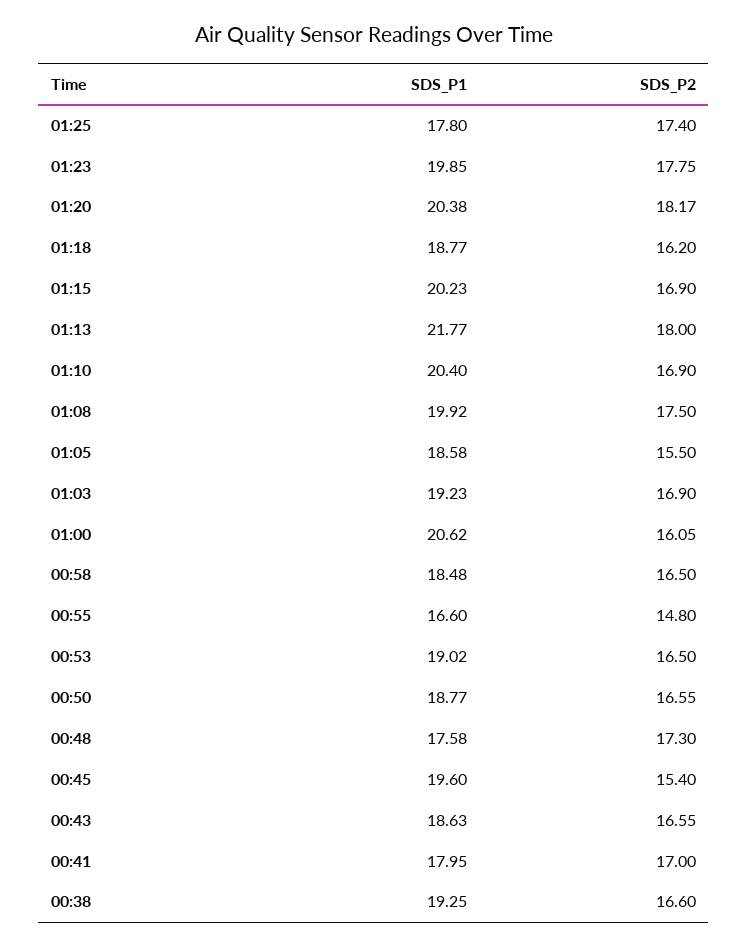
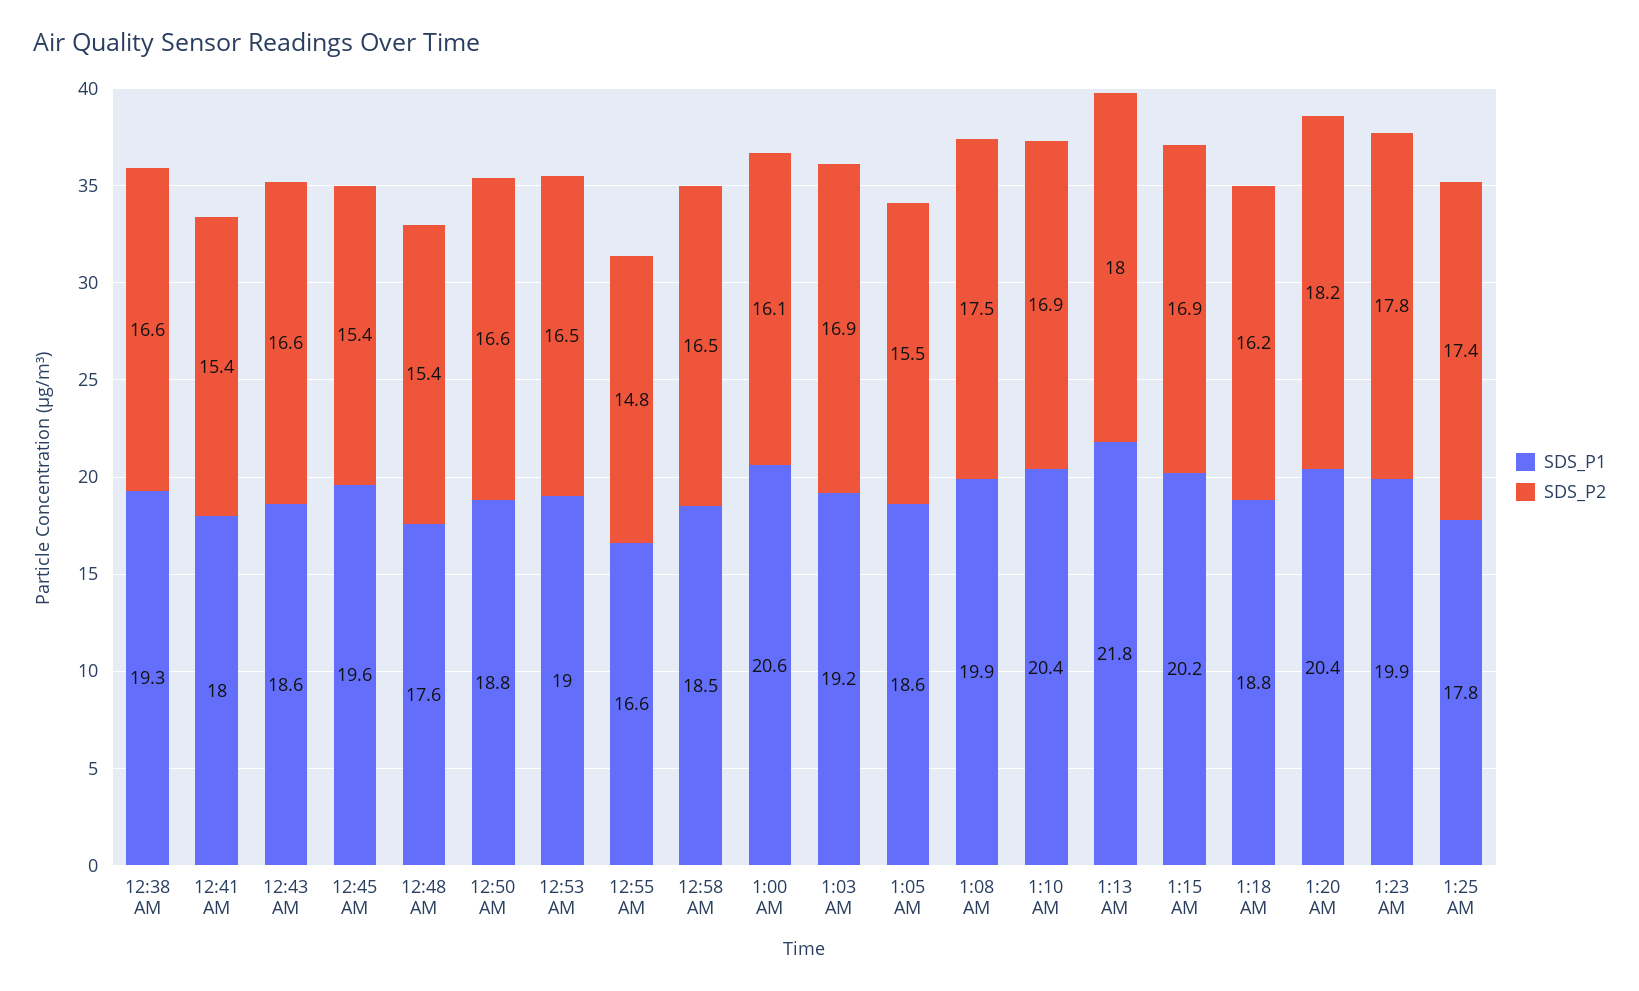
  {
    "SDS_P1": {
      "01:25": 17.8,
      "01:23": 19.85,
      "01:20": 20.38,
      "01:18": 18.77,
      "01:15": 20.23,
      "01:13": 21.77,
      "01:10": 20.4,
      "01:08": 19.92,
      "01:05": 18.58,
      "01:03": 19.23,
      "01:00": 20.62,
      "00:58": 18.48,
      "00:55": 16.6,
      "00:53": 19.02,
      "00:50": 18.77,
      "00:48": 17.58,
      "00:45": 19.6,
      "00:43": 18.63,
      "00:41": 17.95,
      "00:38": 19.25
    },
    "SDS_P2": {
      "01:25": 17.4,
      "01:23": 17.75,
      "01:20": 18.17,
      "01:18": 16.2,
      "01:15": 16.9,
      "01:13": 18,
      "01:10": 16.9,
      "01:08": 17.5,
      "01:05": 15.5,
      "01:03": 16.9,
      "01:00": 16.05,
      "00:58": 16.5,
      "00:55": 14.8,
      "00:53": 16.5,
      "00:50": 16.55,
-     "00:48": 17.3,
+     "00:48": 15.4,
      "00:45": 15.4,
      "00:43": 16.55,
-     "00:41": 17,
+     "00:41": 15.4,
      "00:38": 16.6
    }
  }

